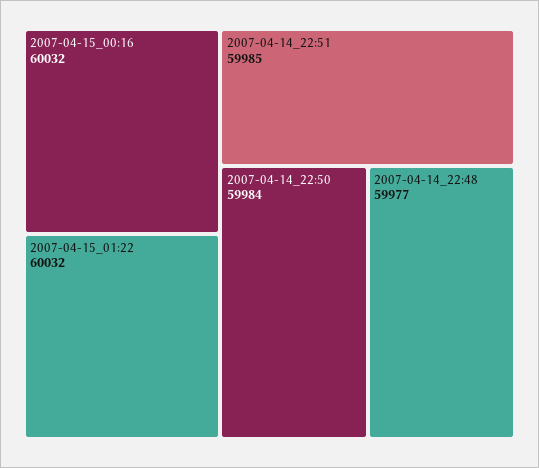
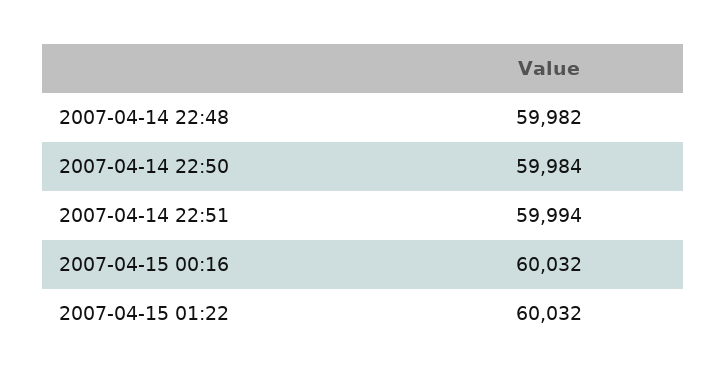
  {
    "2007-04-15_00:16": 60032,
    "2007-04-15_01:22": 60032,
-   "2007-04-14_22:51": 59985,
+   "2007-04-14_22:51": 59994,
    "2007-04-14_22:50": 59984,
-   "2007-04-14_22:48": 59977
+   "2007-04-14_22:48": 59982
  }

